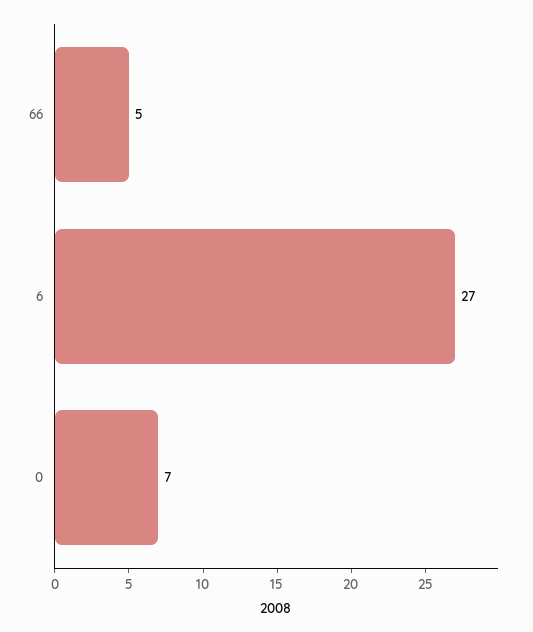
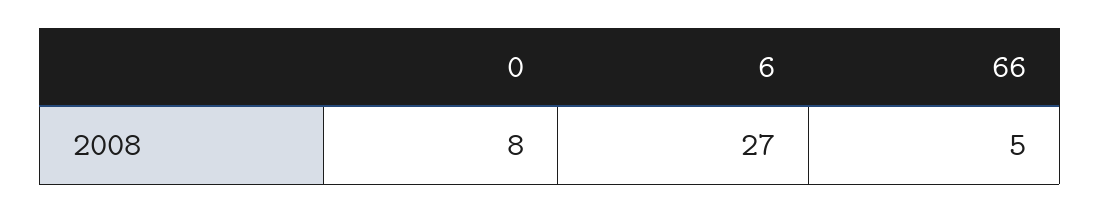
  {
    "66": 5,
    "6": 27,
-   "0": 7
+   "0": 8
  }

